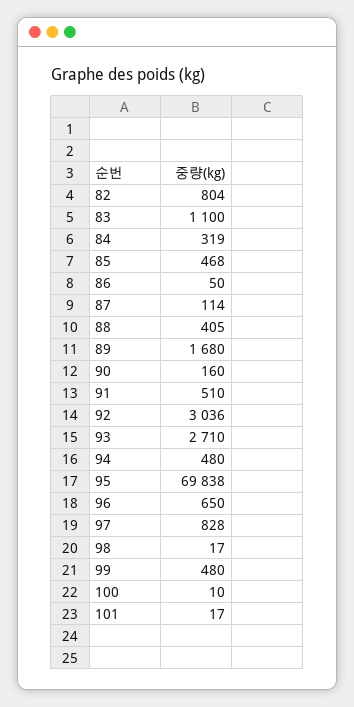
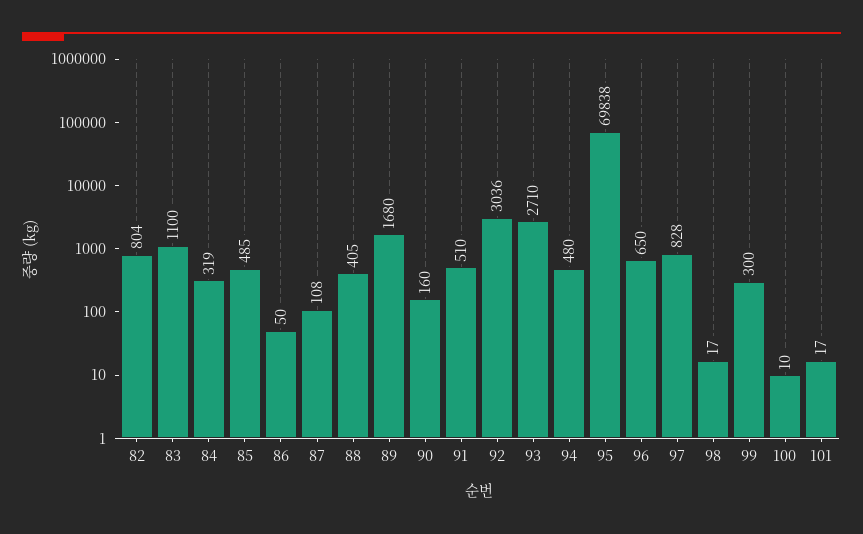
  {
    "82": 804,
    "83": 1100,
    "84": 319,
-   "85": 468,
+   "85": 485,
    "86": 50,
-   "87": 114,
+   "87": 108,
    "88": 405,
    "89": 1680,
    "90": 160,
    "91": 510,
    "92": 3036,
    "93": 2710,
    "94": 480,
    "95": 69838,
    "96": 650,
    "97": 828,
    "98": 17,
-   "99": 480,
+   "99": 300,
    "100": 10,
    "101": 17
  }

